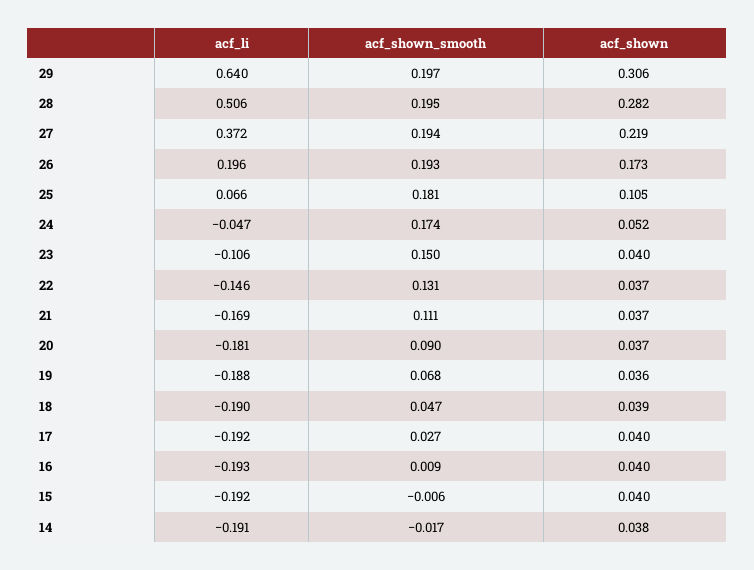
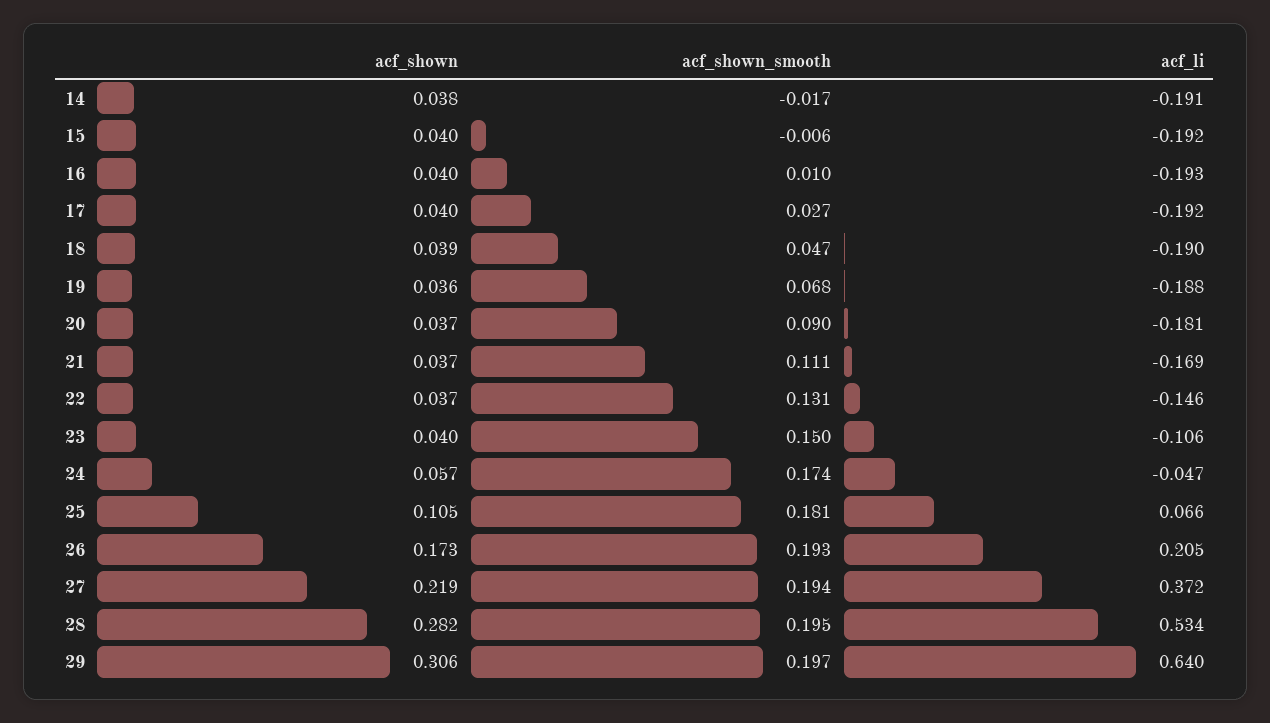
  {
    "acf_li": {
      "29": 0.64,
-     "28": 0.506,
+     "28": 0.534,
      "27": 0.372,
-     "26": 0.196,
+     "26": 0.205,
      "25": 0.066,
      "24": -0.047,
      "23": -0.106,
      "22": -0.146,
      "21": -0.169,
      "20": -0.181,
      "19": -0.188,
      "18": -0.19,
      "17": -0.192,
      "16": -0.193,
      "15": -0.192,
      "14": -0.191
    },
    "acf_shown_smooth": {
      "29": 0.197,
      "28": 0.195,
      "27": 0.194,
      "26": 0.193,
      "25": 0.181,
      "24": 0.174,
      "23": 0.15,
      "22": 0.131,
      "21": 0.111,
      "20": 0.09,
      "19": 0.068,
      "18": 0.047,
      "17": 0.027,
-     "16": 0.009,
+     "16": 0.01,
      "15": -0.006,
      "14": -0.017
    },
    "acf_shown": {
      "29": 0.306,
      "28": 0.282,
      "27": 0.219,
      "26": 0.173,
      "25": 0.105,
-     "24": 0.052,
+     "24": 0.057,
      "23": 0.04,
      "22": 0.037,
      "21": 0.037,
      "20": 0.037,
      "19": 0.036,
      "18": 0.039,
      "17": 0.04,
      "16": 0.04,
      "15": 0.04,
      "14": 0.038
    }
  }

